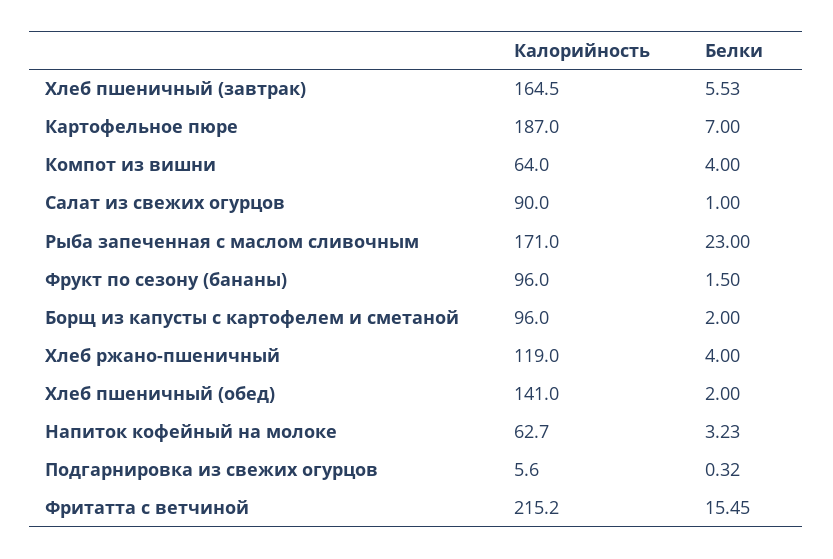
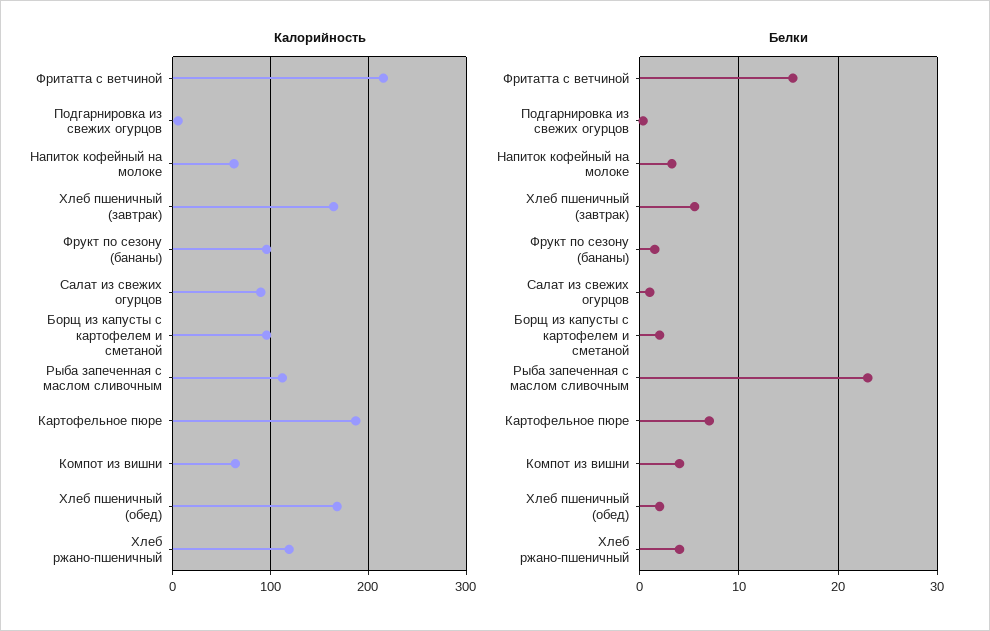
  {
    "Калорийность": {
      "Хлеб пшеничный (завтрак)": 164.5,
      "Картофельное пюре": 187,
      "Компот из вишни": 64,
      "Салат из свежих огурцов": 90,
-     "Рыба запеченная с маслом сливочным": 171,
+     "Рыба запеченная с маслом сливочным": 110,
      "Фрукт по сезону (бананы)": 96,
      "Борщ из капусты с картофелем и сметаной": 96,
      "Хлеб ржано-пшеничный": 119,
-     "Хлеб пшеничный (обед)": 141,
+     "Хлеб пшеничный (обед)": 170,
      "Напиток кофейный на молоке": 62.7,
      "Подгарнировка из свежих огурцов": 5.6,
      "Фритатта с ветчиной": 215.2
    },
    "Белки": {
      "Хлеб пшеничный (завтрак)": 5.53,
      "Картофельное пюре": 7,
      "Компот из вишни": 4,
      "Салат из свежих огурцов": 1,
      "Рыба запеченная с маслом сливочным": 23,
      "Фрукт по сезону (бананы)": 1.5,
      "Борщ из капусты с картофелем и сметаной": 2,
      "Хлеб ржано-пшеничный": 4,
      "Хлеб пшеничный (обед)": 2,
      "Напиток кофейный на молоке": 3.23,
      "Подгарнировка из свежих огурцов": 0.32,
      "Фритатта с ветчиной": 15.45
    }
  }

